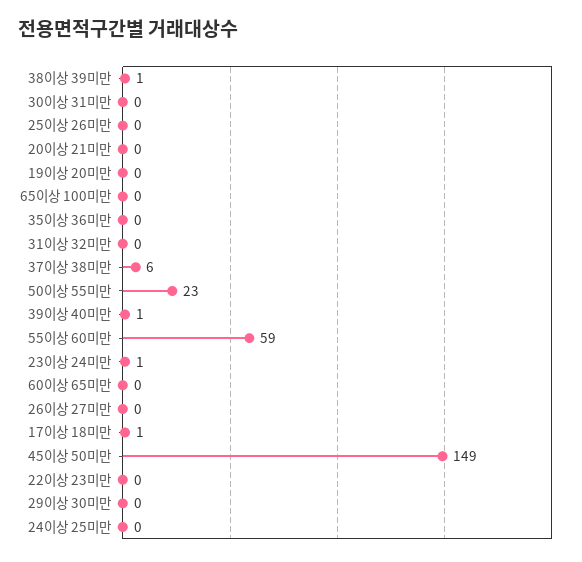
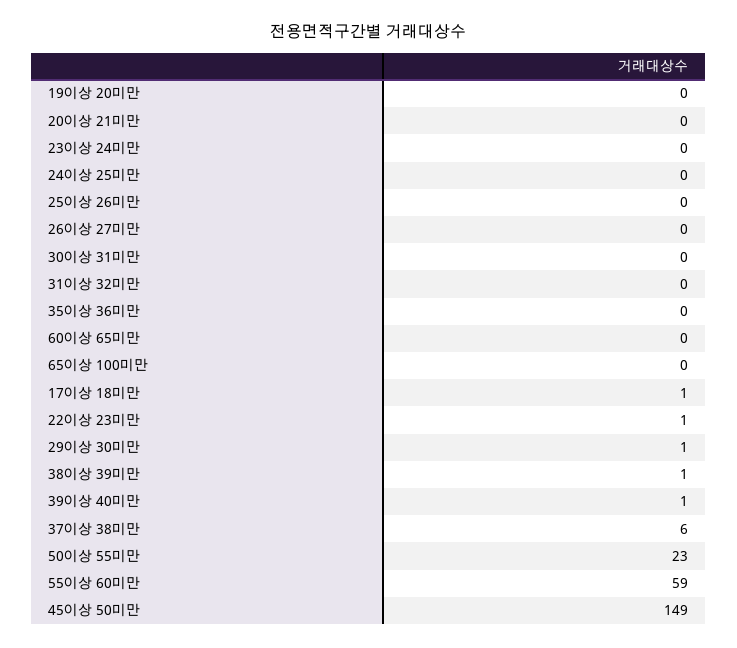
  {
    "38이상 39미만": 1,
    "30이상 31미만": 0,
    "25이상 26미만": 0,
    "20이상 21미만": 0,
    "19이상 20미만": 0,
    "65이상 100미만": 0,
    "35이상 36미만": 0,
    "31이상 32미만": 0,
    "37이상 38미만": 6,
    "50이상 55미만": 23,
    "39이상 40미만": 1,
    "55이상 60미만": 59,
-   "23이상 24미만": 1,
+   "23이상 24미만": 0,
    "60이상 65미만": 0,
    "26이상 27미만": 0,
    "17이상 18미만": 1,
    "45이상 50미만": 149,
-   "22이상 23미만": 0,
+   "22이상 23미만": 1,
-   "29이상 30미만": 0,
+   "29이상 30미만": 1,
    "24이상 25미만": 0
  }

